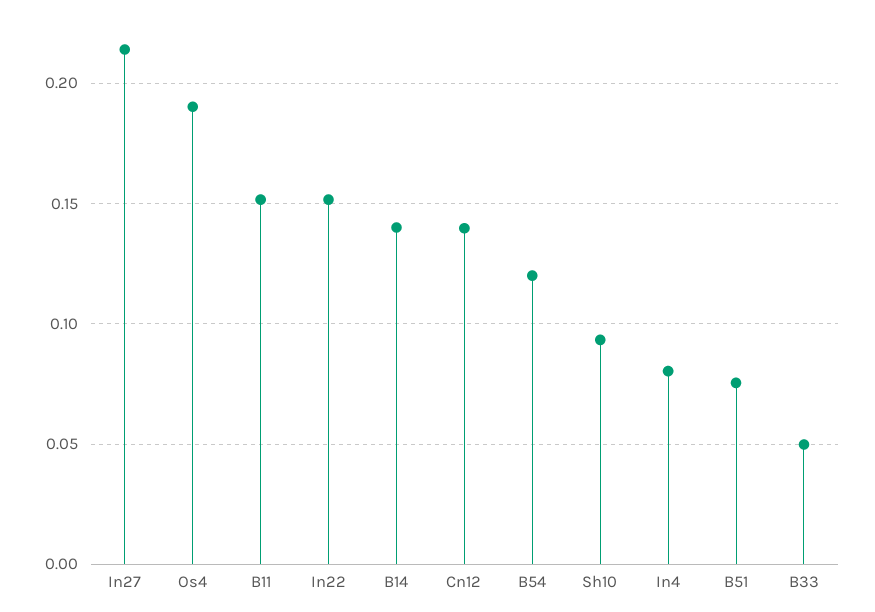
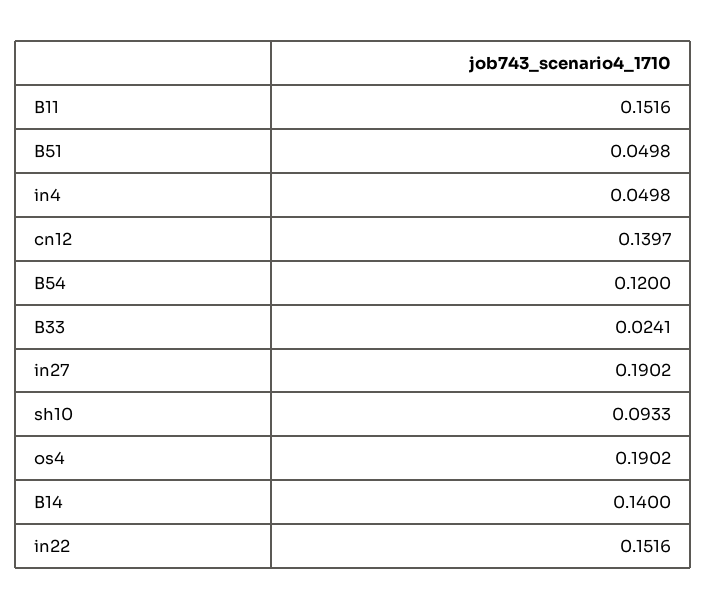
  {
-   "In27": 0.215,
+   "In27": 0.1902,
    "Os4": 0.1902,
    "B11": 0.1516,
    "In22": 0.1516,
    "B14": 0.14,
    "Cn12": 0.1397,
    "B54": 0.12,
    "Sh10": 0.0933,
-   "In4": 0.08,
+   "In4": 0.0498,
-   "B51": 0.075,
+   "B51": 0.0498,
-   "B33": 0.05
+   "B33": 0.0241
  }

